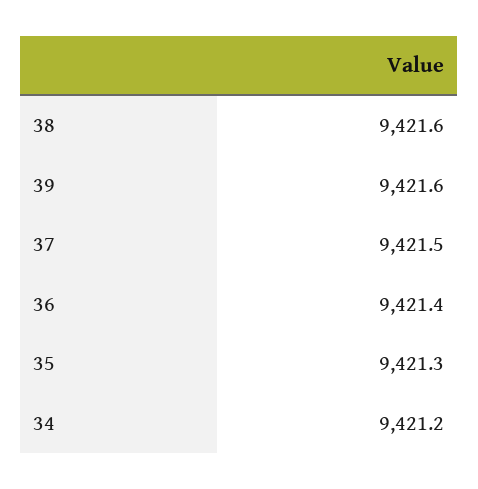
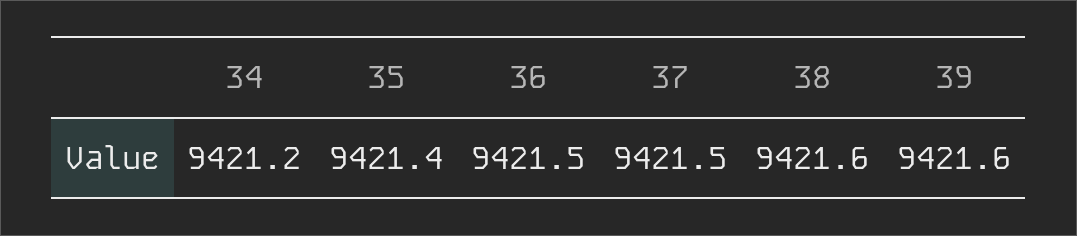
  {
    "38": 9421.6,
    "39": 9421.6,
    "37": 9421.5,
-   "36": 9421.4,
+   "36": 9421.5,
-   "35": 9421.3,
+   "35": 9421.4,
    "34": 9421.2
  }

